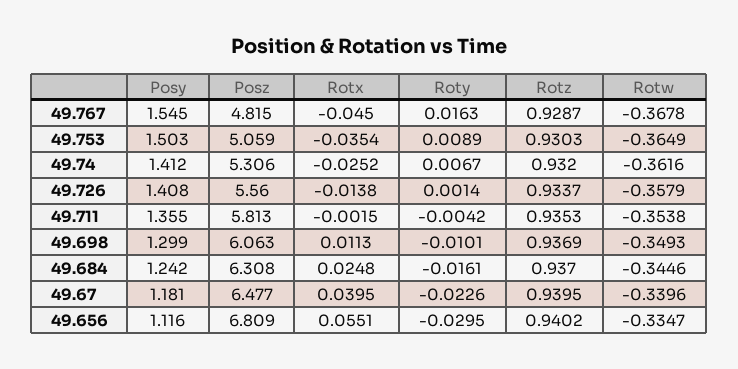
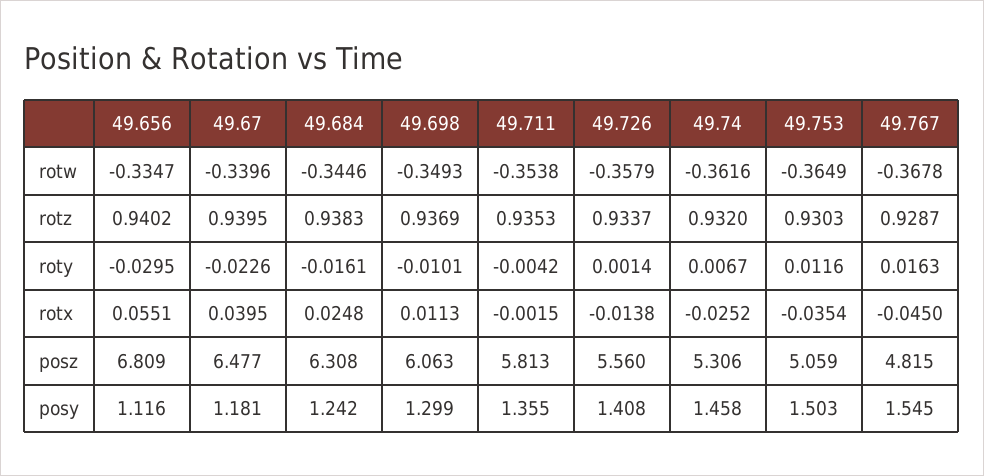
  {
    "Posy": {
      "49.767": 1.545,
      "49.753": 1.503,
-     "49.74": 1.412,
+     "49.74": 1.458,
      "49.726": 1.408,
      "49.711": 1.355,
      "49.698": 1.299,
      "49.684": 1.242,
      "49.67": 1.181,
      "49.656": 1.116
    },
    "Posz": {
      "49.767": 4.815,
      "49.753": 5.059,
      "49.74": 5.306,
      "49.726": 5.56,
      "49.711": 5.813,
      "49.698": 6.063,
      "49.684": 6.308,
      "49.67": 6.477,
      "49.656": 6.809
    },
    "Rotx": {
      "49.767": -0.045,
      "49.753": -0.0354,
      "49.74": -0.0252,
      "49.726": -0.0138,
      "49.711": -0.0015,
      "49.698": 0.0113,
      "49.684": 0.0248,
      "49.67": 0.0395,
      "49.656": 0.0551
    },
    "Roty": {
      "49.767": 0.0163,
-     "49.753": 0.0089,
+     "49.753": 0.0116,
      "49.74": 0.0067,
      "49.726": 0.0014,
      "49.711": -0.0042,
      "49.698": -0.0101,
      "49.684": -0.0161,
      "49.67": -0.0226,
      "49.656": -0.0295
    },
    "Rotz": {
      "49.767": 0.9287,
      "49.753": 0.9303,
      "49.74": 0.932,
      "49.726": 0.9337,
      "49.711": 0.9353,
      "49.698": 0.9369,
-     "49.684": 0.937,
+     "49.684": 0.9383,
      "49.67": 0.9395,
      "49.656": 0.9402
    },
    "Rotw": {
      "49.767": -0.3678,
      "49.753": -0.3649,
      "49.74": -0.3616,
      "49.726": -0.3579,
      "49.711": -0.3538,
      "49.698": -0.3493,
      "49.684": -0.3446,
      "49.67": -0.3396,
      "49.656": -0.3347
    }
  }

